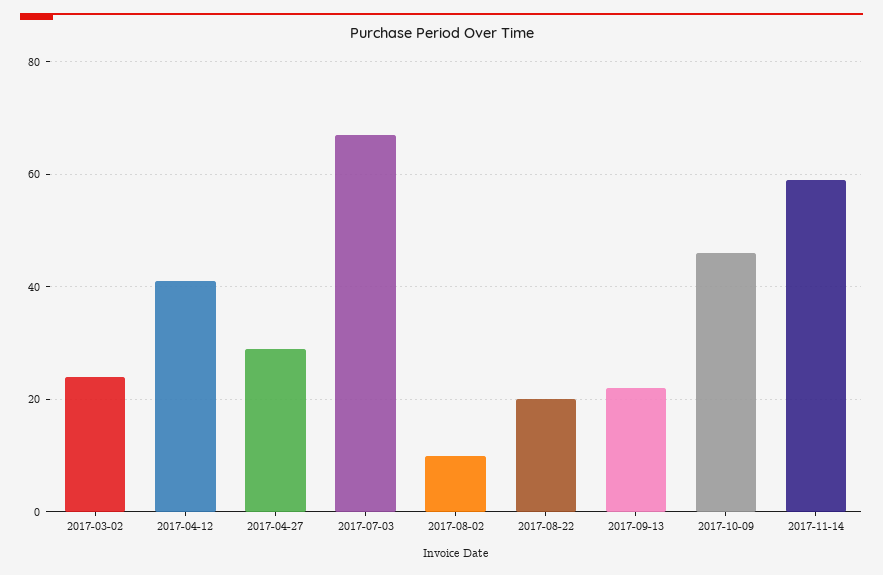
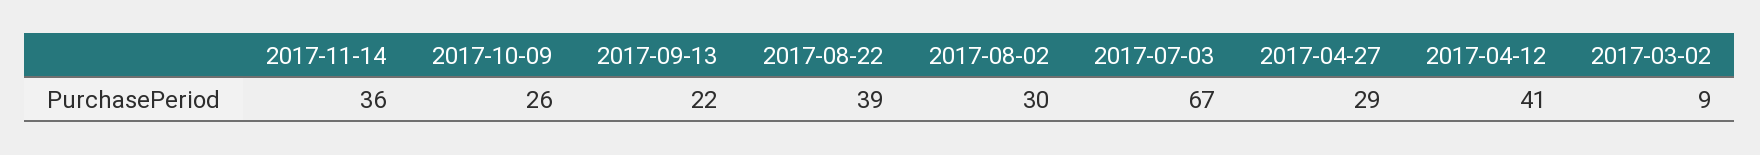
  {
-   "2017-03-02": 25,
+   "2017-03-02": 9,
    "2017-04-12": 41,
    "2017-04-27": 29,
    "2017-07-03": 67,
-   "2017-08-02": 10,
+   "2017-08-02": 30,
-   "2017-08-22": 20,
+   "2017-08-22": 39,
    "2017-09-13": 22,
-   "2017-10-09": 45,
+   "2017-10-09": 26,
-   "2017-11-14": 60
+   "2017-11-14": 36
  }

